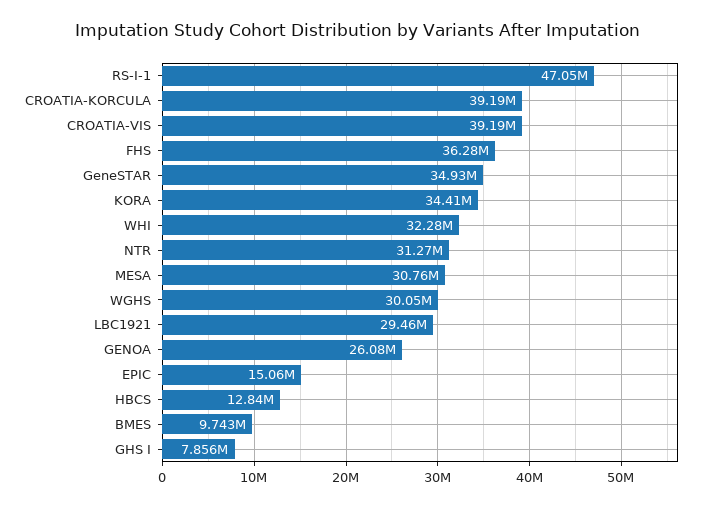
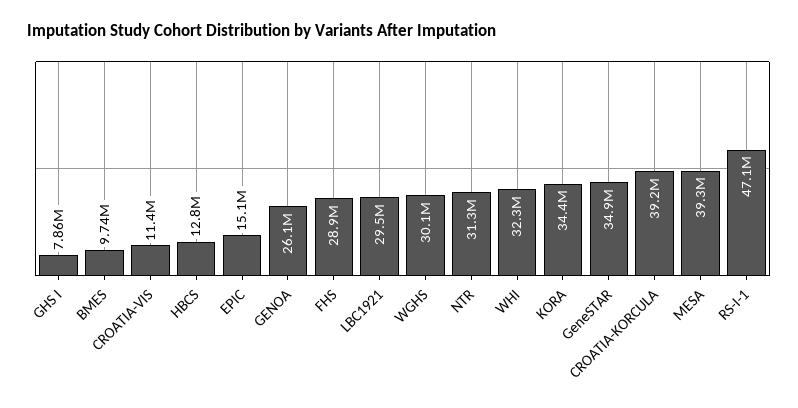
  {
    "RS-I-1": 47050000,
    "CROATIA-KORCULA": 39190000,
-   "CROATIA-VIS": 39190000,
+   "CROATIA-VIS": 11400000,
-   "FHS": 36280000,
+   "FHS": 28900000,
    "GeneSTAR": 34930000,
    "KORA": 34410000,
    "WHI": 32280000,
    "NTR": 31270000,
-   "MESA": 30760000,
+   "MESA": 39300000,
    "WGHS": 30050000,
    "LBC1921": 29460000,
    "GENOA": 26080000,
    "EPIC": 15060000,
    "HBCS": 12840000,
    "BMES": 9743000,
    "GHS I": 7856000
  }

